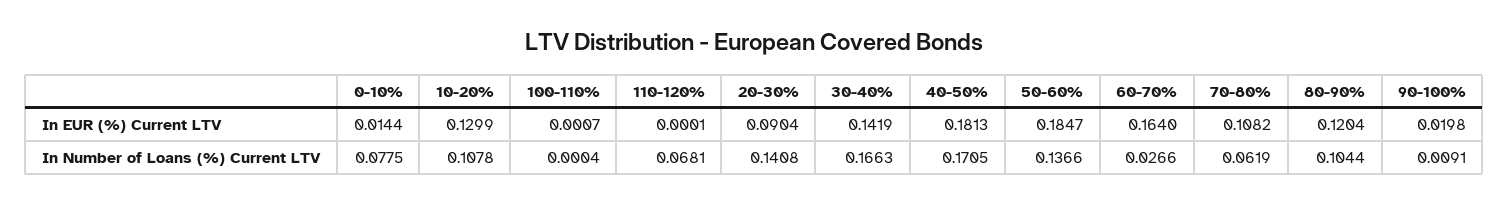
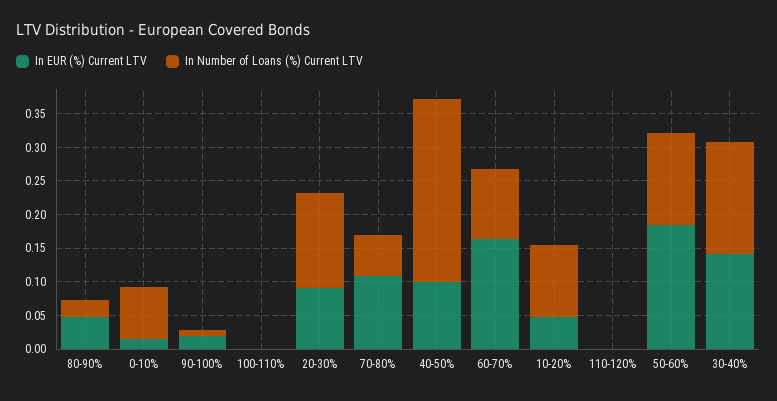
  {
    "In EUR (%) Current LTV": {
      "0-10%": 0.0144,
-     "10-20%": 0.1299,
+     "10-20%": 0.05,
      "100-110%": 0.0007,
      "110-120%": 0.0001,
      "20-30%": 0.0904,
      "30-40%": 0.1419,
-     "40-50%": 0.1813,
+     "40-50%": 0.1,
      "50-60%": 0.1847,
      "60-70%": 0.164,
      "70-80%": 0.1082,
-     "80-90%": 0.1204,
+     "80-90%": 0.05,
      "90-100%": 0.0198
    },
    "In Number of Loans (%) Current LTV": {
      "0-10%": 0.0775,
      "10-20%": 0.1078,
      "100-110%": 0.0004,
-     "110-120%": 0.0681,
+     "110-120%": 0,
      "20-30%": 0.1408,
      "30-40%": 0.1663,
-     "40-50%": 0.1705,
+     "40-50%": 0.275,
      "50-60%": 0.1366,
-     "60-70%": 0.0266,
+     "60-70%": 0.1,
      "70-80%": 0.0619,
-     "80-90%": 0.1044,
+     "80-90%": 0.025,
      "90-100%": 0.0091
    }
  }

